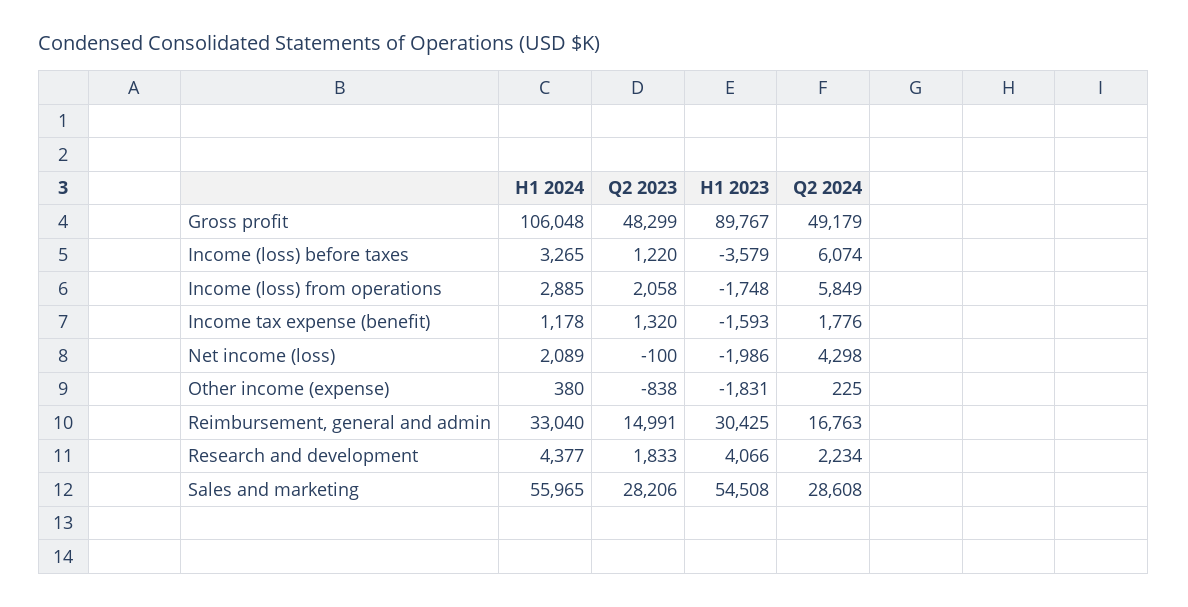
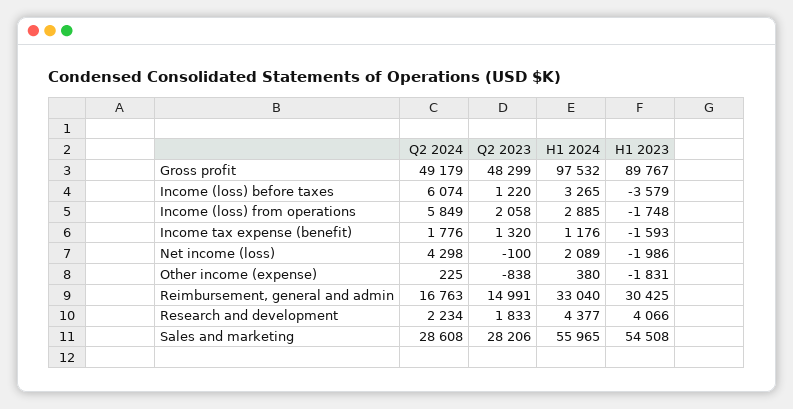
  {
    "H1 2024": {
-     "Gross profit": 106048,
+     "Gross profit": 97532,
      "Income (loss) before taxes": 3265,
      "Income (loss) from operations": 2885,
-     "Income tax expense (benefit)": 1178,
+     "Income tax expense (benefit)": 1176,
      "Net income (loss)": 2089,
      "Other income (expense)": 380,
      "Reimbursement, general and admin": 33040,
      "Research and development": 4377,
      "Sales and marketing": 55965
    },
    "Q2 2023": {
      "Gross profit": 48299,
      "Income (loss) before taxes": 1220,
      "Income (loss) from operations": 2058,
      "Income tax expense (benefit)": 1320,
      "Net income (loss)": -100,
      "Other income (expense)": -838,
      "Reimbursement, general and admin": 14991,
      "Research and development": 1833,
      "Sales and marketing": 28206
    },
    "H1 2023": {
      "Gross profit": 89767,
      "Income (loss) before taxes": -3579,
      "Income (loss) from operations": -1748,
      "Income tax expense (benefit)": -1593,
      "Net income (loss)": -1986,
      "Other income (expense)": -1831,
      "Reimbursement, general and admin": 30425,
      "Research and development": 4066,
      "Sales and marketing": 54508
    },
    "Q2 2024": {
      "Gross profit": 49179,
      "Income (loss) before taxes": 6074,
      "Income (loss) from operations": 5849,
      "Income tax expense (benefit)": 1776,
      "Net income (loss)": 4298,
      "Other income (expense)": 225,
      "Reimbursement, general and admin": 16763,
      "Research and development": 2234,
      "Sales and marketing": 28608
    }
  }

